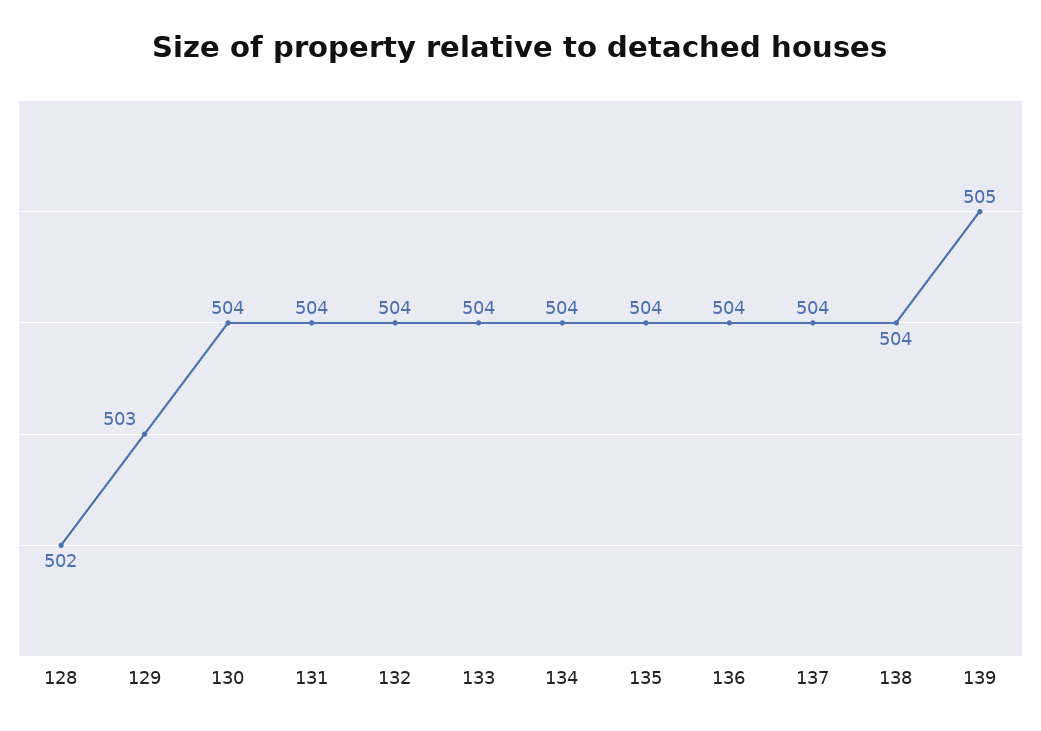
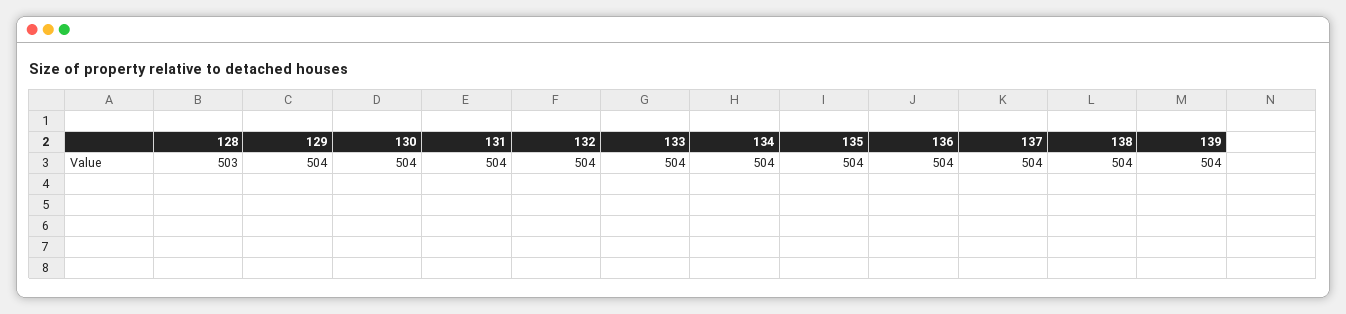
  {
-   "128": 502,
+   "128": 503,
-   "129": 503,
+   "129": 504,
    "130": 504,
    "131": 504,
    "132": 504,
    "133": 504,
    "134": 504,
    "135": 504,
    "136": 504,
    "137": 504,
    "138": 504,
-   "139": 505
+   "139": 504
  }

